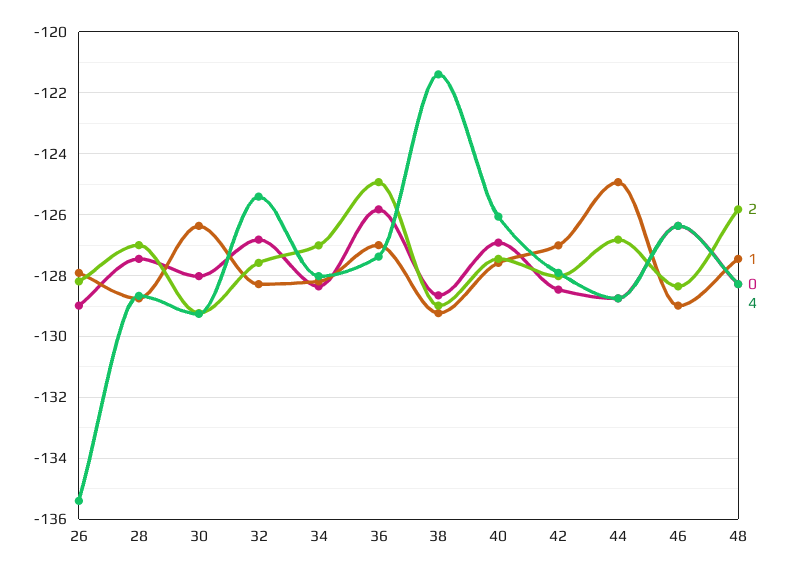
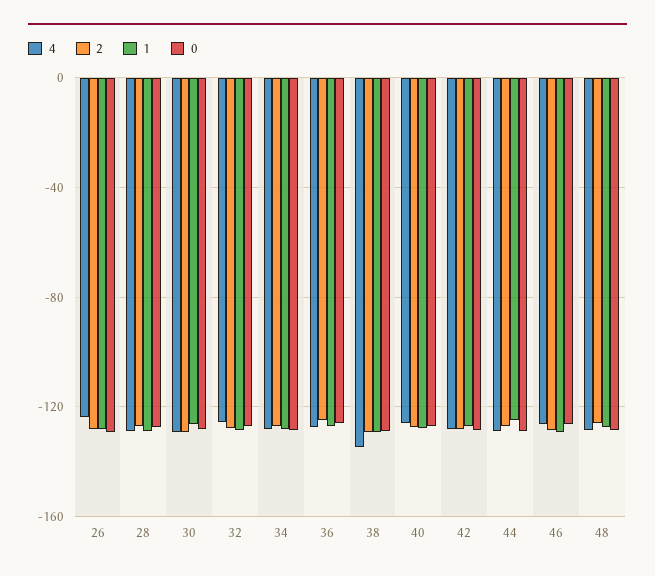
  {
    "2": {
      "26": -128.2,
      "28": -127,
      "30": -129.2,
      "32": -127.6,
      "34": -127,
      "36": -125,
      "38": -129,
      "40": -127.4,
      "42": -128,
      "44": -126.8,
      "46": -128.4,
      "48": -125.8
    },
    "1": {
      "26": -128,
      "28": -128.8,
      "30": -126.4,
      "32": -128.2,
      "34": -128.2,
      "36": -127,
      "38": -129.2,
      "40": -127.6,
      "42": -127,
      "44": -125,
      "46": -129,
      "48": -127.4
    },
    "0": {
      "26": -129,
      "28": -127.4,
      "30": -128,
      "32": -126.8,
      "34": -128.4,
      "36": -125.8,
      "38": -128.6,
      "40": -127,
      "42": -128.4,
      "44": -128.8,
      "46": -126.4,
      "48": -128.2
    },
    "4": {
-     "26": -135.4,
+     "26": -125,
      "28": -128.6,
      "30": -129.2,
      "32": -125.4,
      "34": -128,
      "36": -127.4,
-     "38": -121.4,
+     "38": -135,
      "40": -126,
      "42": -128,
      "44": -128.8,
      "46": -126.4,
      "48": -128.2
    }
  }

